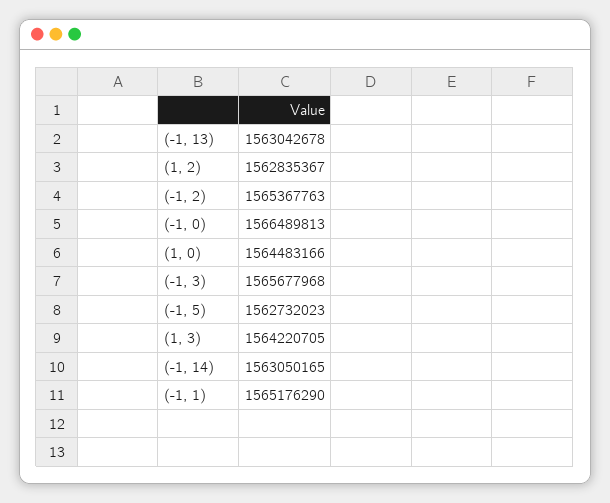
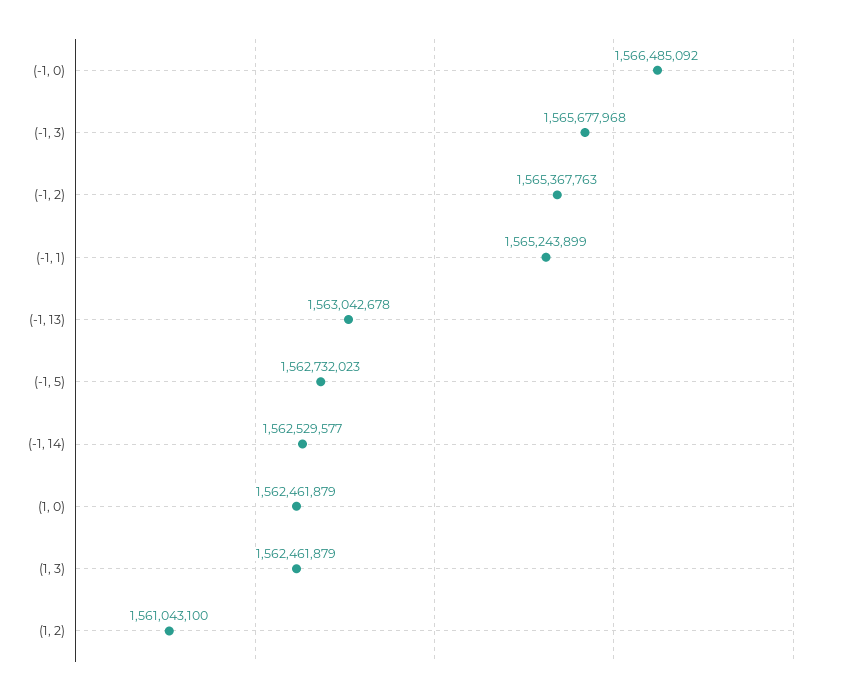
  {
    "(-1, 13)": 1563042678,
-   "(1, 2)": 1562835367,
+   "(1, 2)": 1561043100,
    "(-1, 2)": 1565367763,
-   "(-1, 0)": 1566489813,
+   "(-1, 0)": 1566485092,
-   "(1, 0)": 1564483166,
+   "(1, 0)": 1562461879,
    "(-1, 3)": 1565677968,
    "(-1, 5)": 1562732023,
-   "(1, 3)": 1564220705,
+   "(1, 3)": 1562461879,
-   "(-1, 14)": 1563050165,
+   "(-1, 14)": 1562529577,
-   "(-1, 1)": 1565176290
+   "(-1, 1)": 1565243899
  }

